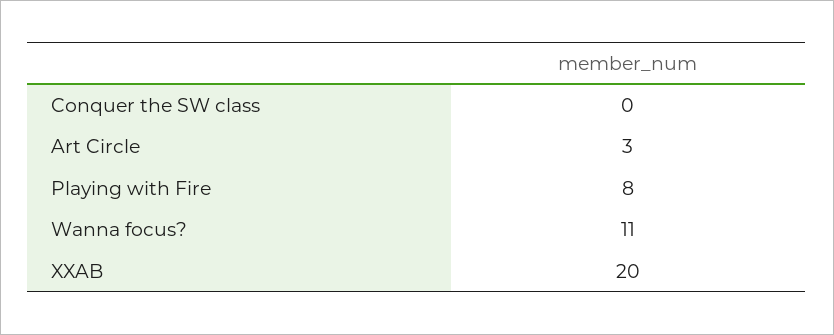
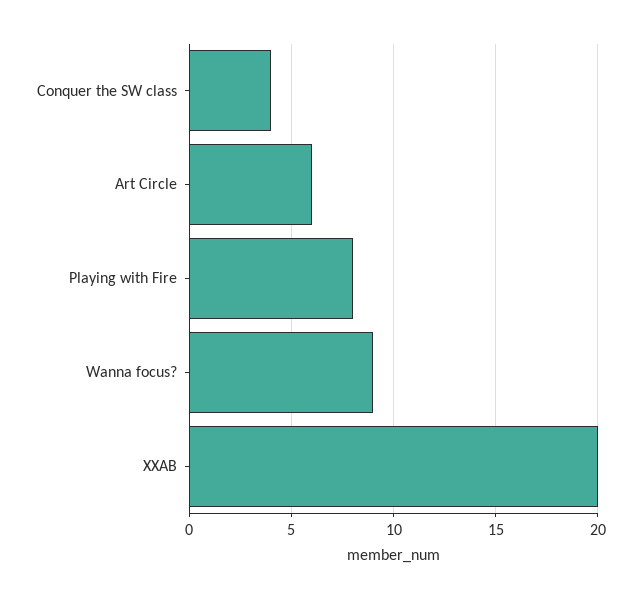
  {
-   "Conquer the SW class": 0,
+   "Conquer the SW class": 4,
-   "Art Circle": 3,
+   "Art Circle": 6,
    "Playing with Fire": 8,
-   "Wanna focus?": 11,
+   "Wanna focus?": 9,
    "XXAB": 20
  }

